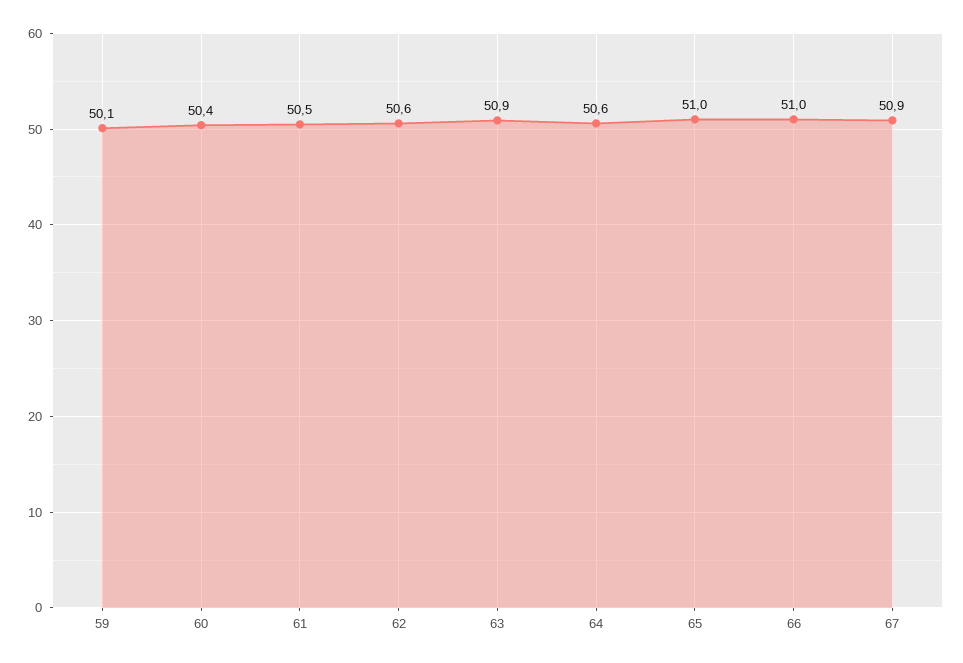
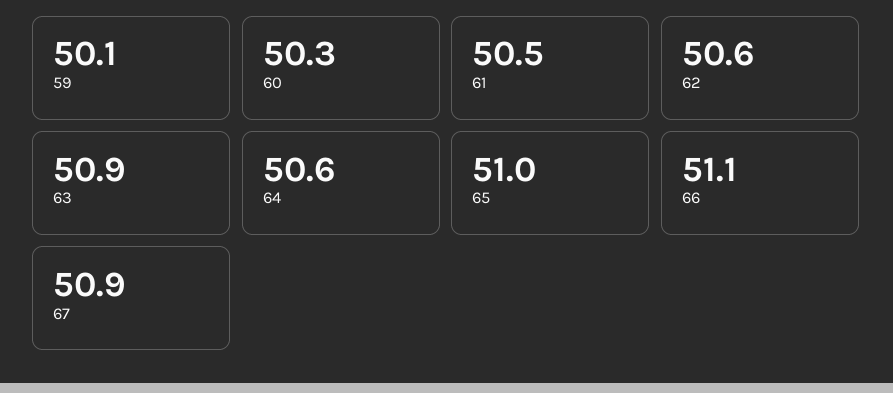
  {
    "59": 50.1,
-   "60": 50.4,
+   "60": 50.3,
    "61": 50.5,
    "62": 50.6,
    "63": 50.9,
    "64": 50.6,
    "65": 51,
-   "66": 51,
+   "66": 51.1,
    "67": 50.9
  }

